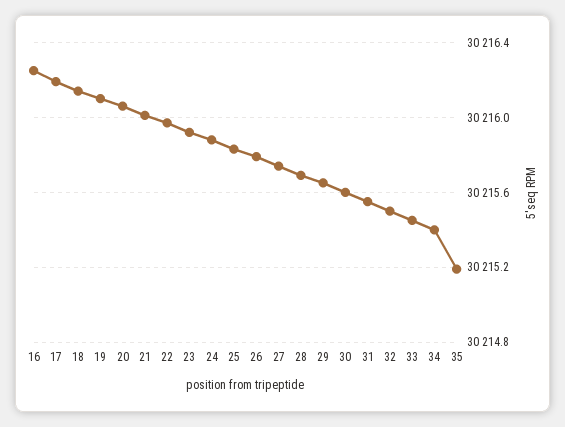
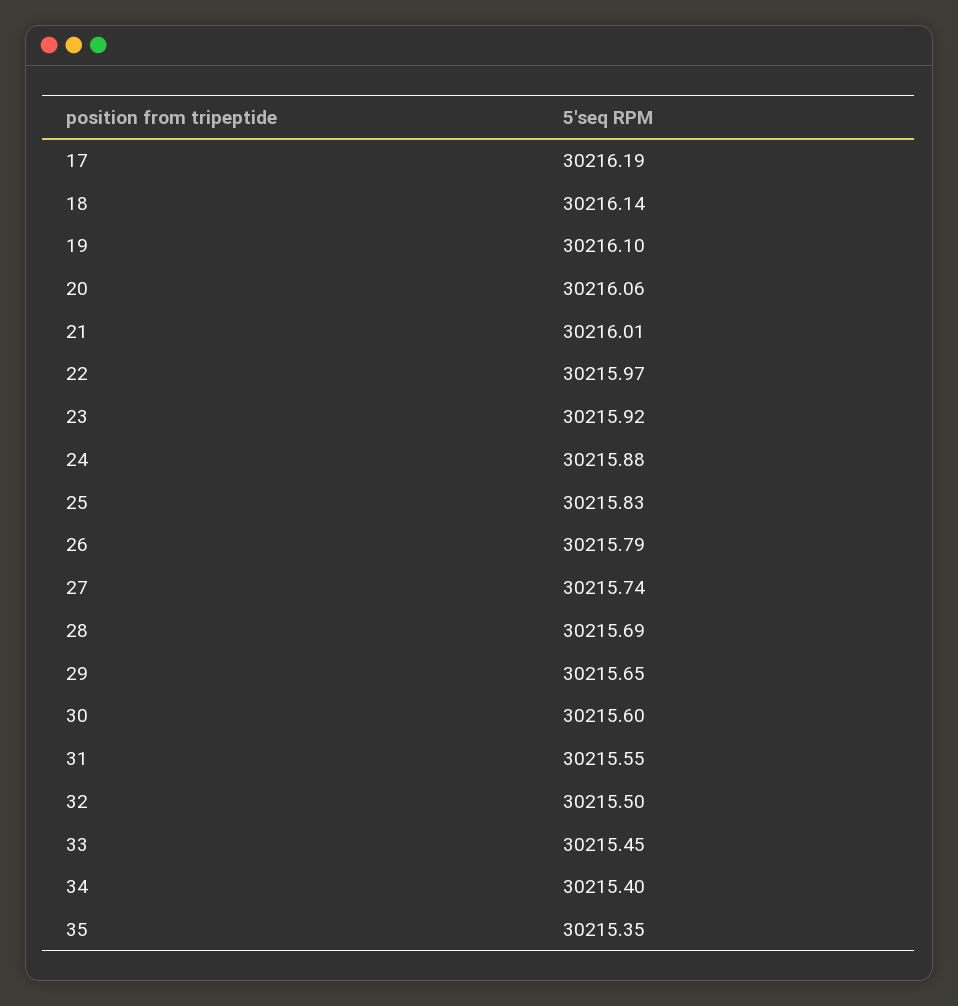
  {
-   "16": 30216.25,
    "17": 30216.19,
    "18": 30216.14,
    "19": 30216.1,
    "20": 30216.06,
    "21": 30216.01,
    "22": 30215.97,
    "23": 30215.92,
    "24": 30215.88,
    "25": 30215.83,
    "26": 30215.79,
    "27": 30215.74,
    "28": 30215.69,
    "29": 30215.65,
    "30": 30215.6,
    "31": 30215.55,
    "32": 30215.5,
    "33": 30215.45,
    "34": 30215.4,
-   "35": 30215.2
+   "35": 30215.35
  }

